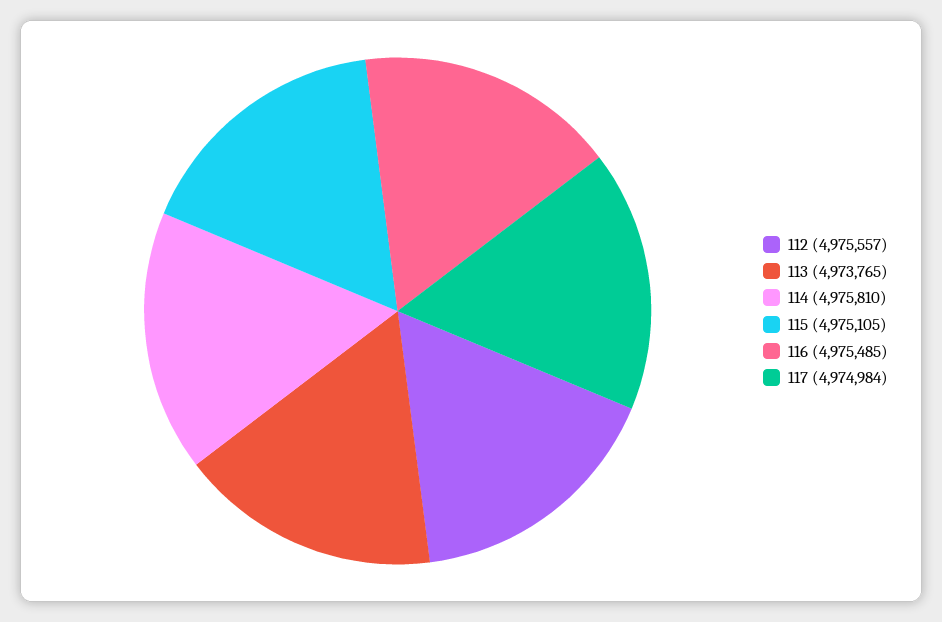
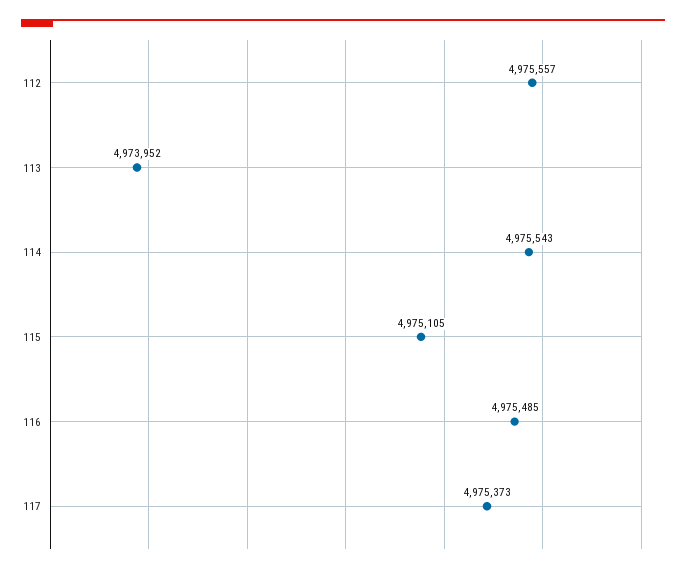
  {
    "112": 4975557,
-   "113": 4973765,
+   "113": 4973952,
-   "114": 4975810,
+   "114": 4975543,
    "115": 4975105,
    "116": 4975485,
-   "117": 4974984
+   "117": 4975373
  }

